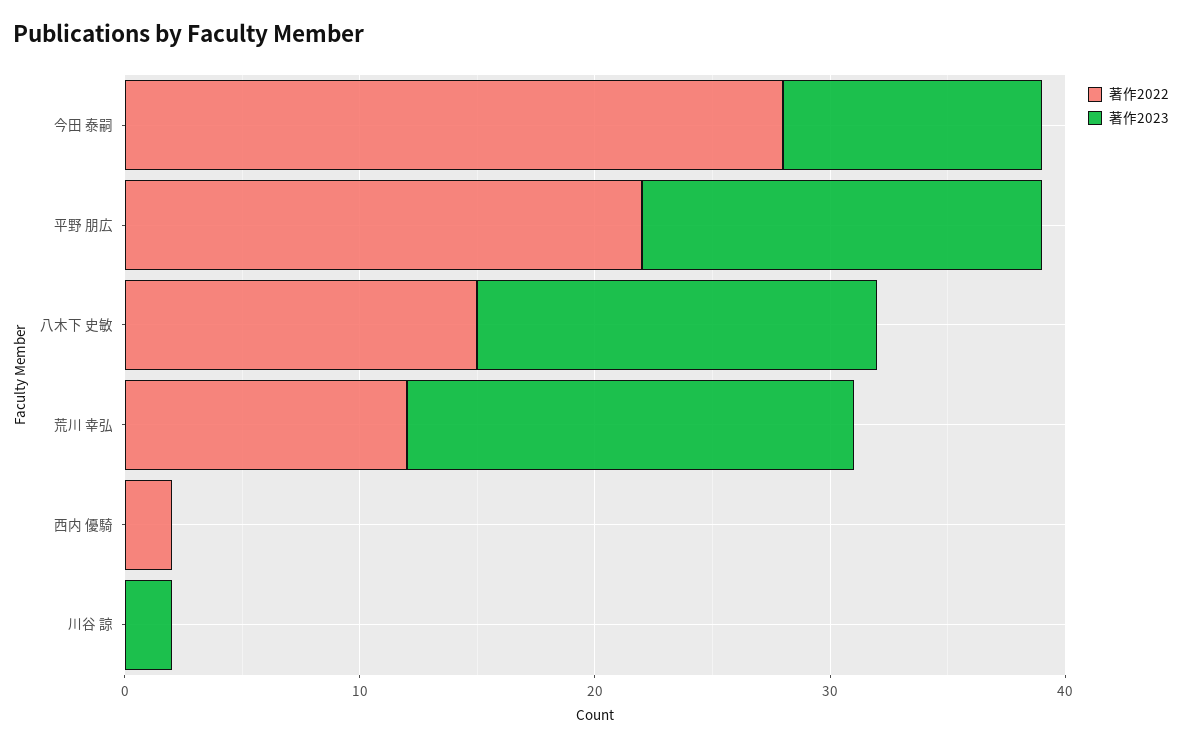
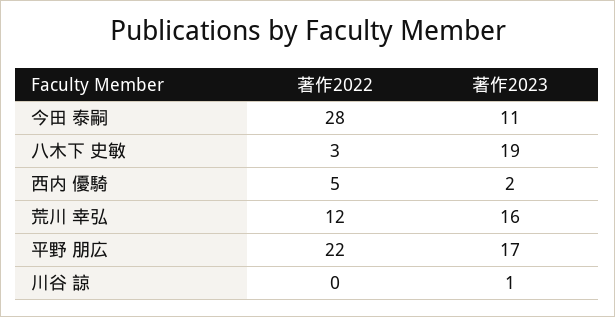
  {
    "著作2022": {
      "今田 泰嗣": 28,
      "平野 朋広": 22,
-     "八木下 史敏": 15,
+     "八木下 史敏": 3,
      "荒川 幸弘": 12,
-     "西内 優騎": 2,
+     "西内 優騎": 5,
      "川谷 諒": 0
    },
    "著作2023": {
      "今田 泰嗣": 11,
      "平野 朋広": 17,
-     "八木下 史敏": 17,
+     "八木下 史敏": 19,
-     "荒川 幸弘": 19,
+     "荒川 幸弘": 16,
-     "西内 優騎": 0,
+     "西内 優騎": 2,
-     "川谷 諒": 2
+     "川谷 諒": 1
    }
  }

